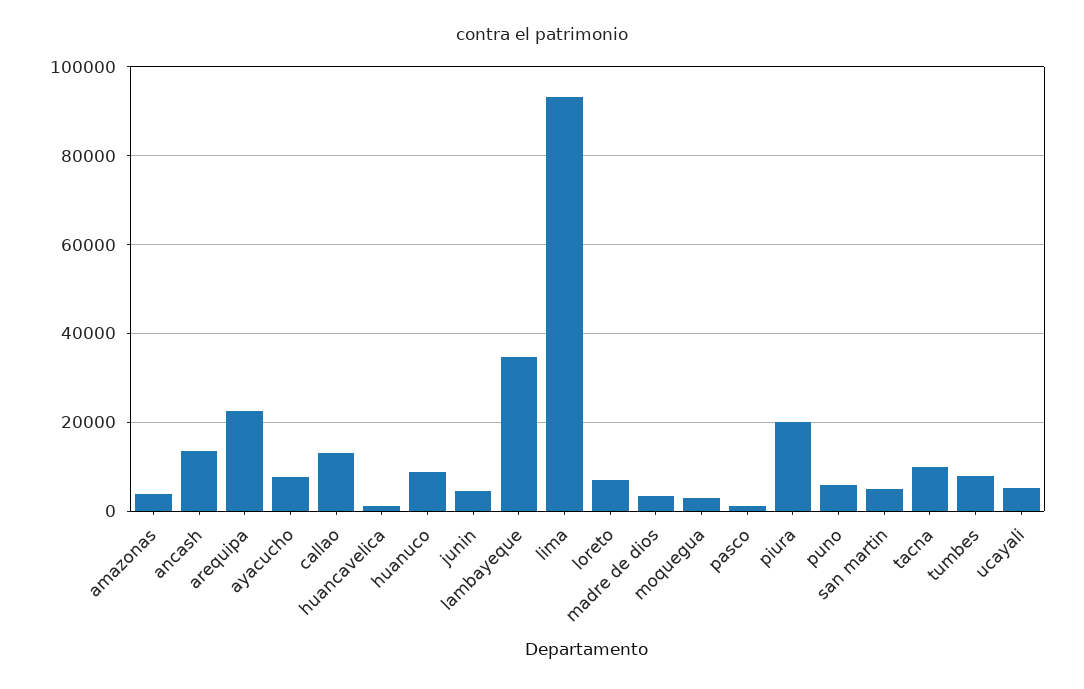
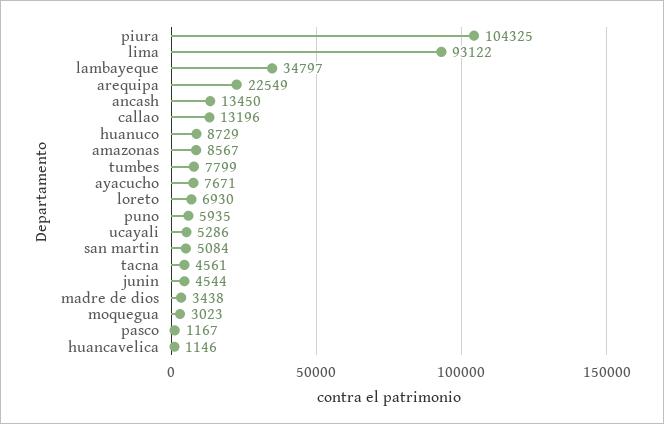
  {
-   "amazonas": 4000,
+   "amazonas": 8567,
    "ancash": 13450,
    "arequipa": 22549,
    "ayacucho": 7671,
    "callao": 13196,
    "huancavelica": 1146,
    "huanuco": 8729,
    "junin": 4544,
    "lambayeque": 34797,
    "lima": 93122,
    "loreto": 6930,
    "madre de dios": 3438,
    "moquegua": 3023,
    "pasco": 1167,
-   "piura": 20000,
+   "piura": 104325,
    "puno": 5935,
    "san martin": 5084,
-   "tacna": 10000,
+   "tacna": 4561,
    "tumbes": 7799,
    "ucayali": 5286
  }

